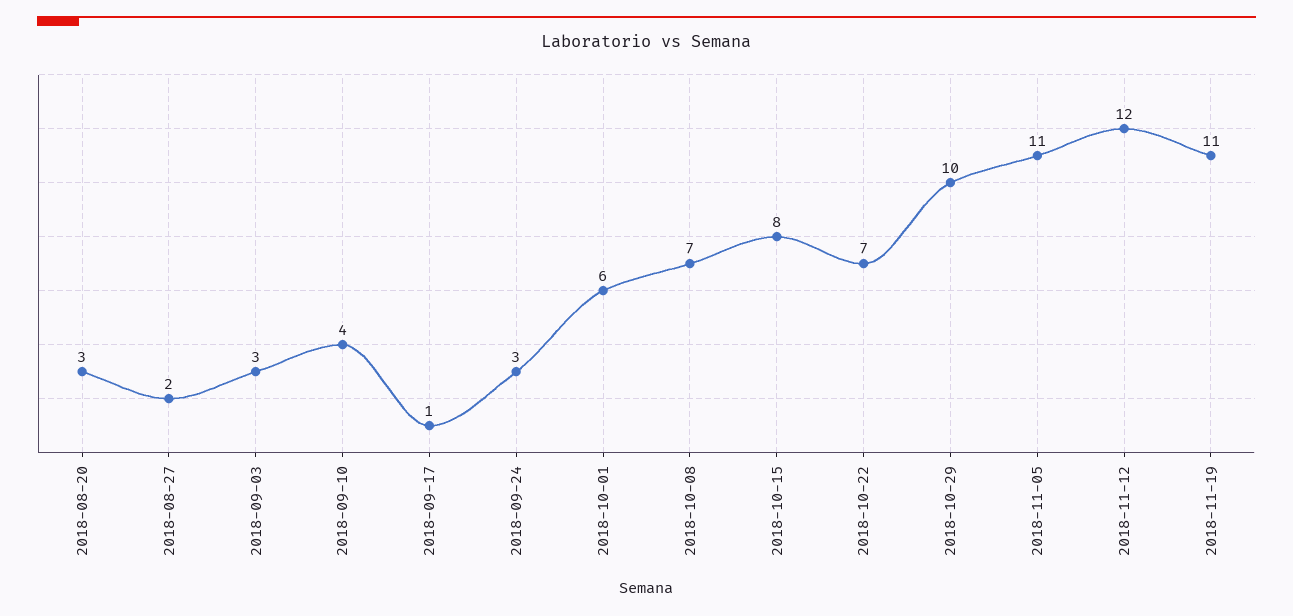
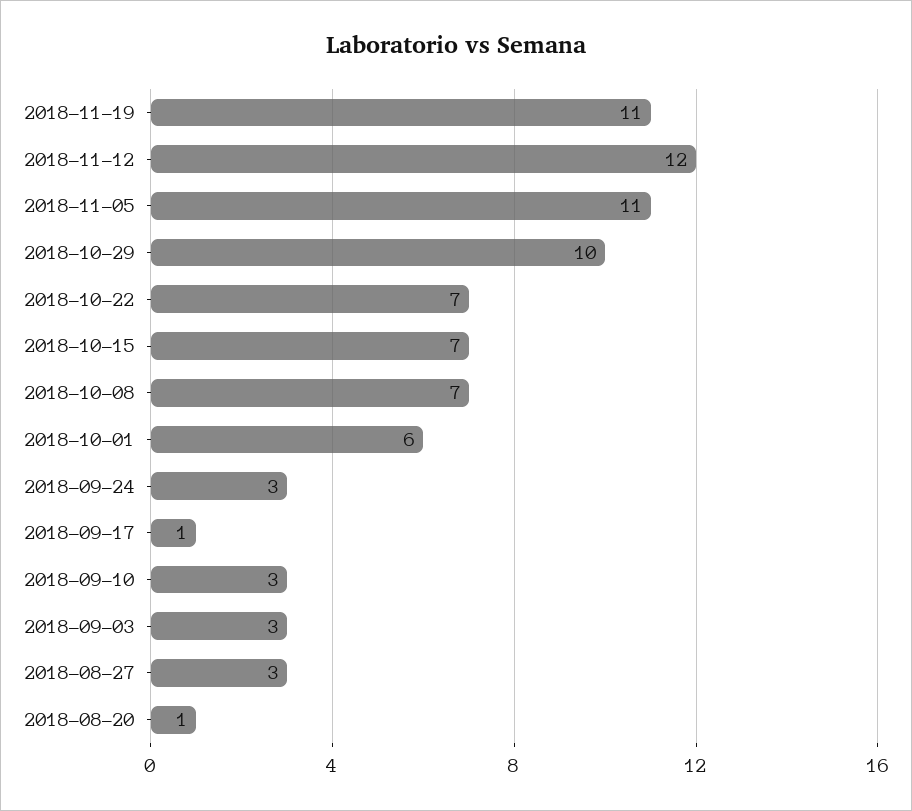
  {
-   "2018-08-20": 3,
+   "2018-08-20": 1,
-   "2018-08-27": 2,
+   "2018-08-27": 3,
    "2018-09-03": 3,
-   "2018-09-10": 4,
+   "2018-09-10": 3,
    "2018-09-17": 1,
    "2018-09-24": 3,
    "2018-10-01": 6,
    "2018-10-08": 7,
-   "2018-10-15": 8,
+   "2018-10-15": 7,
    "2018-10-22": 7,
    "2018-10-29": 10,
    "2018-11-05": 11,
    "2018-11-12": 12,
    "2018-11-19": 11
  }

